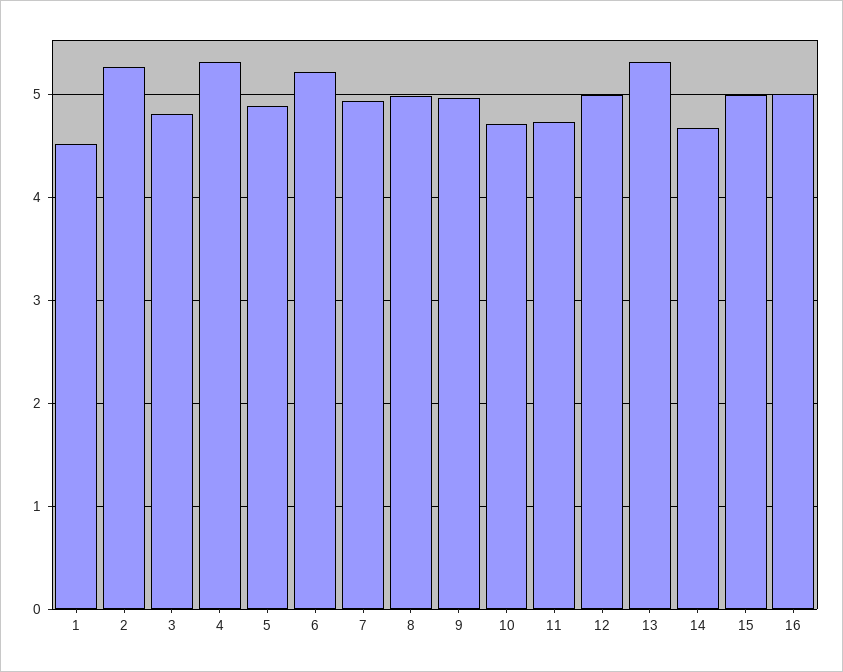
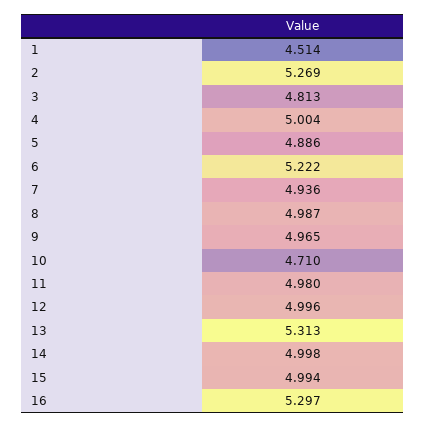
  {
    "1": 4.514,
    "2": 5.269,
    "3": 4.813,
-   "4": 5.3,
+   "4": 5.004,
    "5": 4.886,
    "6": 5.222,
    "7": 4.936,
    "8": 4.987,
    "9": 4.965,
    "10": 4.71,
-   "11": 4.7,
+   "11": 4.98,
    "12": 4.996,
    "13": 5.313,
-   "14": 4.7,
+   "14": 4.998,
    "15": 4.994,
-   "16": 5
+   "16": 5.297
  }

